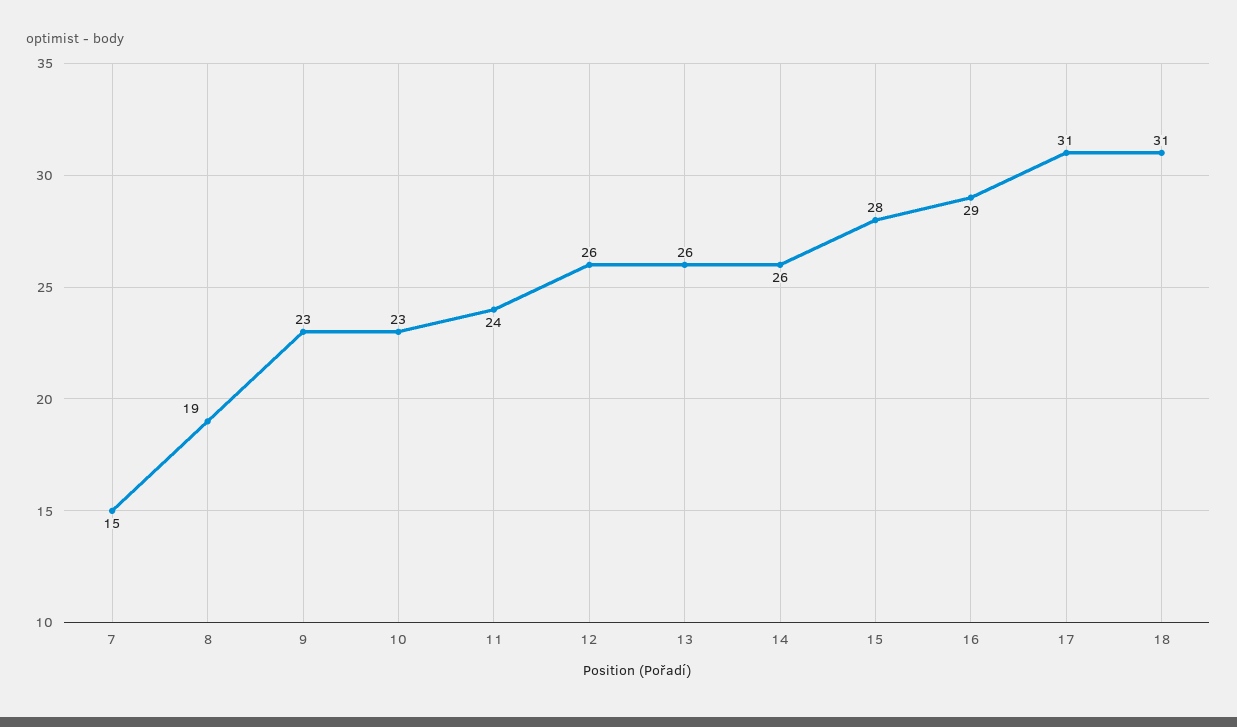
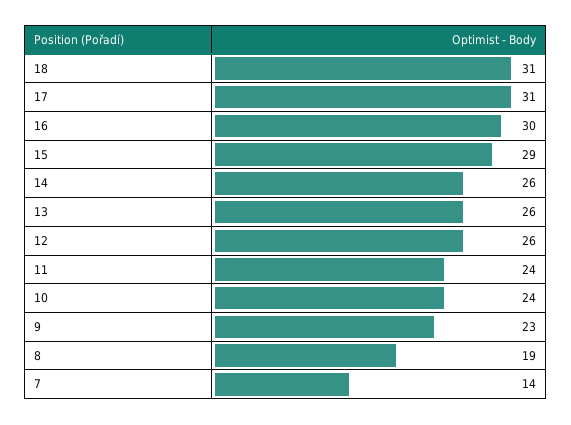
  {
-   "7": 15,
+   "7": 14,
    "8": 19,
    "9": 23,
-   "10": 23,
+   "10": 24,
    "11": 24,
    "12": 26,
    "13": 26,
    "14": 26,
-   "15": 28,
+   "15": 29,
-   "16": 29,
+   "16": 30,
    "17": 31,
    "18": 31
  }

